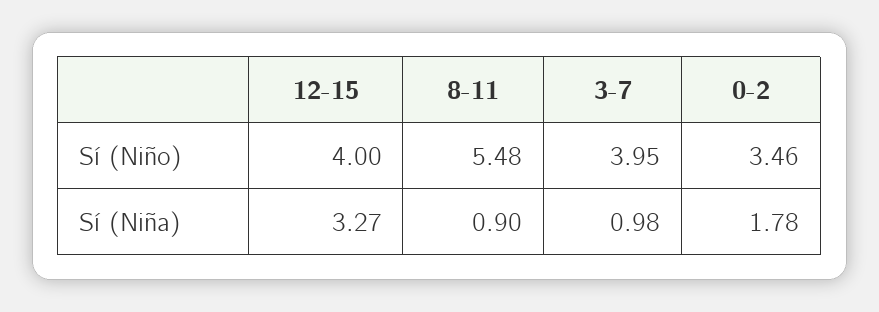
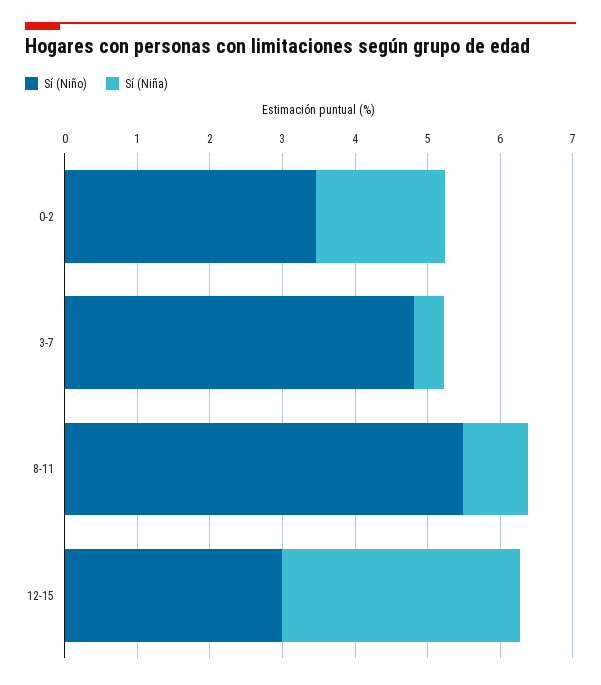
  {
    "Sí (Niño)": {
-     "12-15": 4,
+     "12-15": 3,
      "8-11": 5.48,
-     "3-7": 3.95,
+     "3-7": 4.8,
      "0-2": 3.46
    },
    "Sí (Niña)": {
      "12-15": 3.27,
      "8-11": 0.9,
-     "3-7": 0.98,
+     "3-7": 0.4,
      "0-2": 1.78
    }
  }

